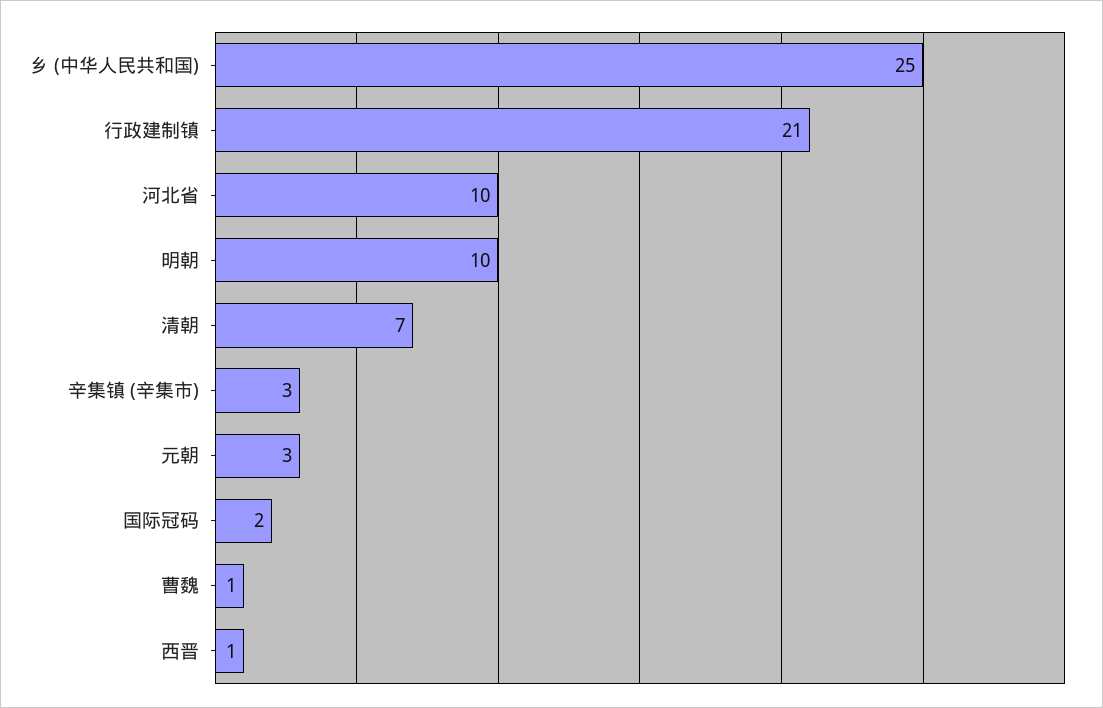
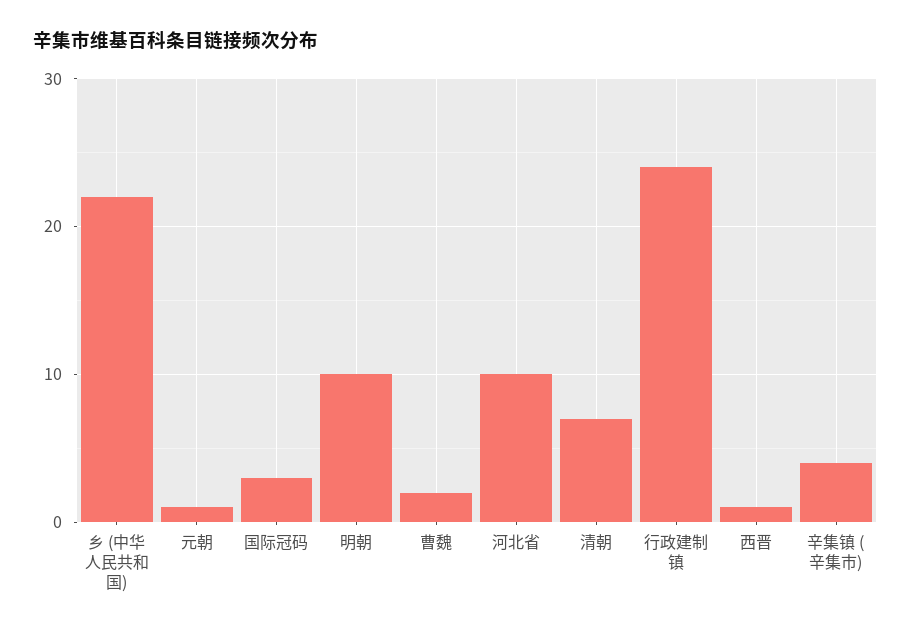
  {
-   "乡 (中华人民共和国)": 25,
+   "乡 (中华人民共和国)": 22,
-   "行政建制镇": 21,
+   "行政建制镇": 24,
    "河北省": 10,
    "明朝": 10,
    "清朝": 7,
-   "辛集镇 (辛集市)": 3,
+   "辛集镇 (辛集市)": 4,
-   "元朝": 3,
+   "元朝": 1,
-   "国际冠码": 2,
+   "国际冠码": 3,
-   "曹魏": 1,
+   "曹魏": 2,
    "西晋": 1
  }

